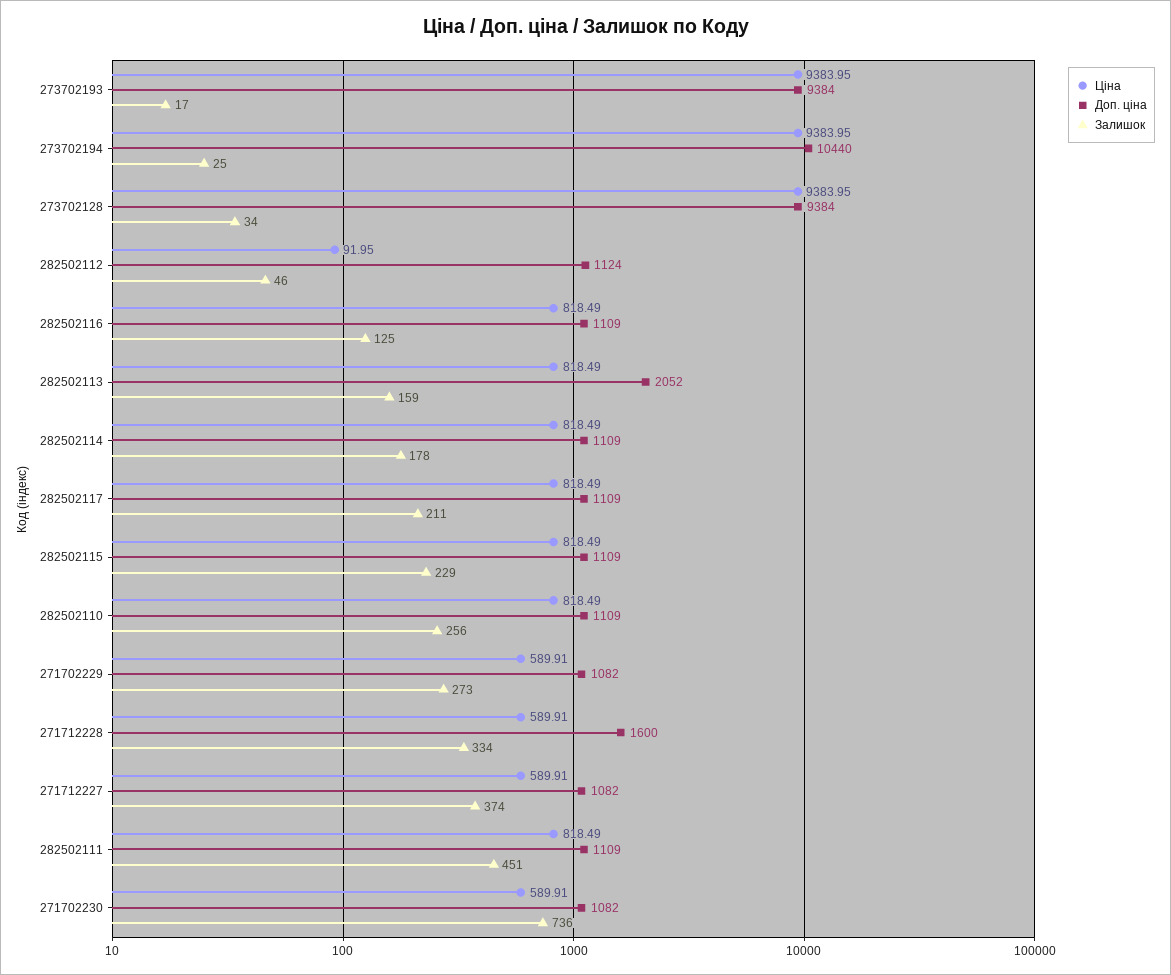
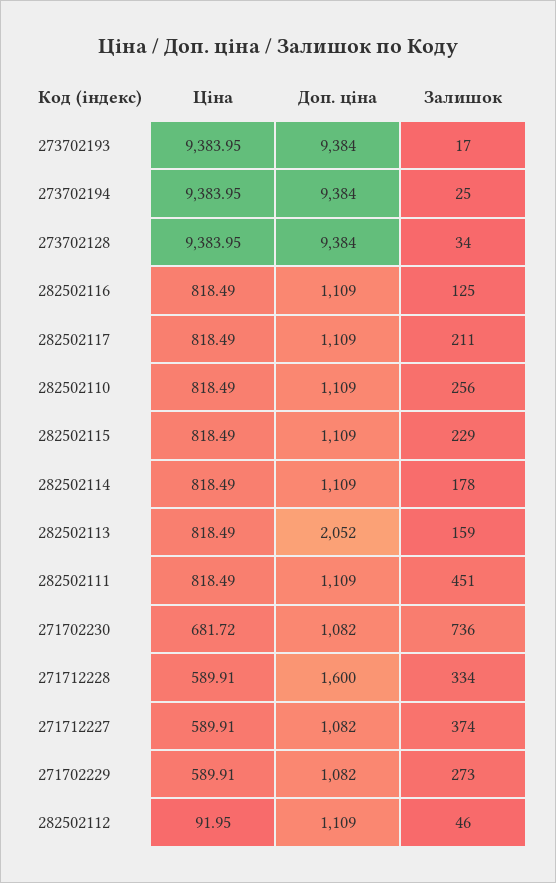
  {
    "Ціна": {
      "273702193": 9383.95,
      "273702194": 9383.95,
      "273702128": 9383.95,
      "282502112": 91.95,
      "282502116": 818.49,
      "282502113": 818.49,
      "282502114": 818.49,
      "282502117": 818.49,
      "282502115": 818.49,
      "282502110": 818.49,
      "271702229": 589.91,
      "271712228": 589.91,
      "271712227": 589.91,
      "282502111": 818.49,
-     "271702230": 589.91
+     "271702230": 681.72
    },
    "Доп. ціна": {
      "273702193": 9384,
-     "273702194": 10440,
+     "273702194": 9384,
      "273702128": 9384,
-     "282502112": 1124,
+     "282502112": 1109,
      "282502116": 1109,
      "282502113": 2052,
      "282502114": 1109,
      "282502117": 1109,
      "282502115": 1109,
      "282502110": 1109,
      "271702229": 1082,
      "271712228": 1600,
      "271712227": 1082,
      "282502111": 1109,
      "271702230": 1082
    },
    "Залишок": {
      "273702193": 17,
      "273702194": 25,
      "273702128": 34,
      "282502112": 46,
      "282502116": 125,
      "282502113": 159,
      "282502114": 178,
      "282502117": 211,
      "282502115": 229,
      "282502110": 256,
      "271702229": 273,
      "271712228": 334,
      "271712227": 374,
      "282502111": 451,
      "271702230": 736
    }
  }

